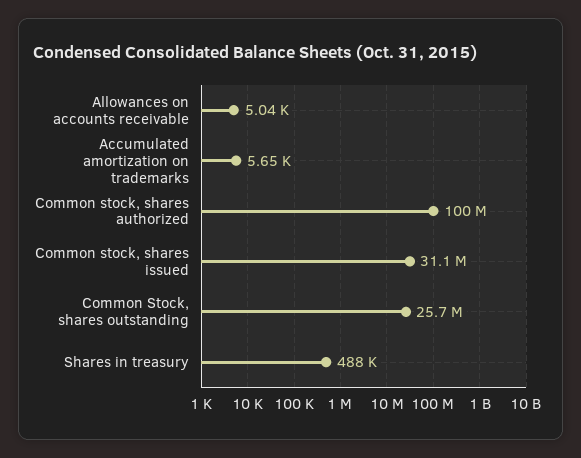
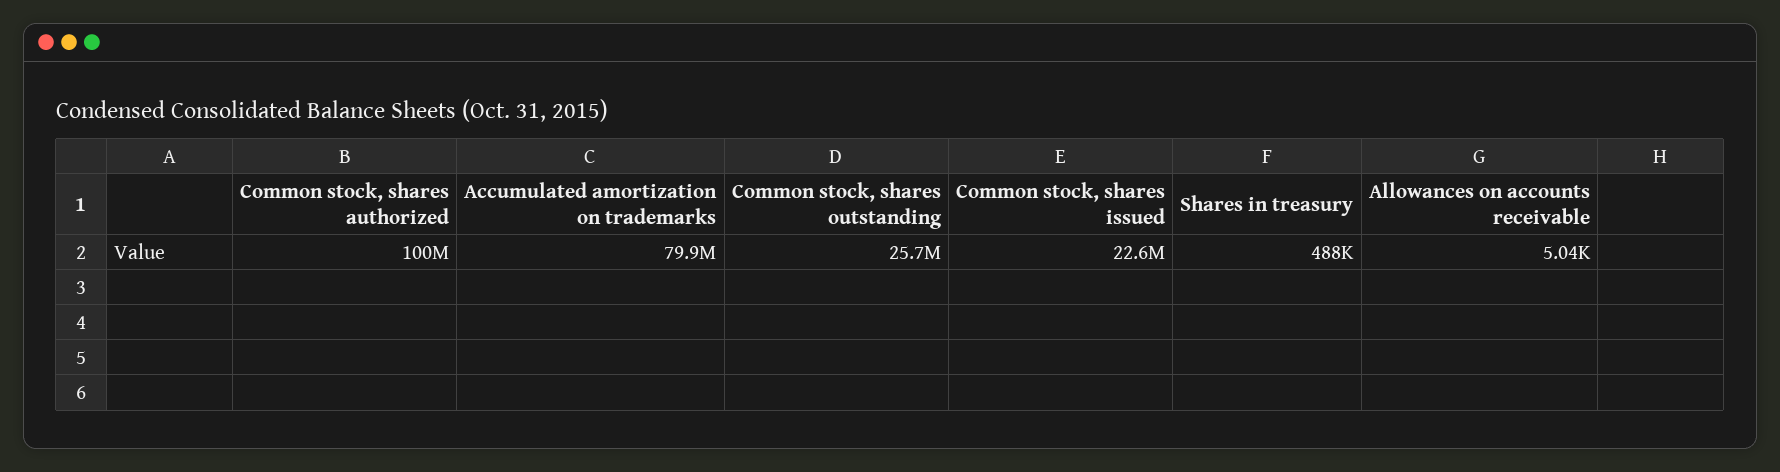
  {
    "Allowances on accounts receivable": 5040,
-   "Accumulated amortization on trademarks": 5650,
+   "Accumulated amortization on trademarks": 79900000,
    "Common stock, shares authorized": 100000000,
-   "Common stock, shares issued": 31100000,
+   "Common stock, shares issued": 22600000,
    "Common Stock, shares outstanding": 25700000,
    "Shares in treasury": 488000
  }

